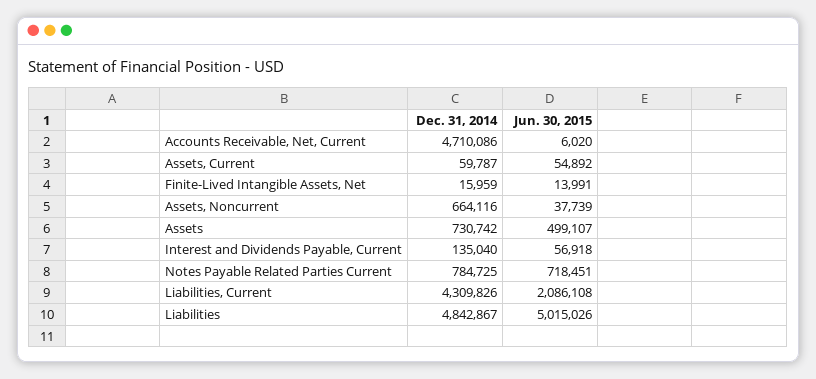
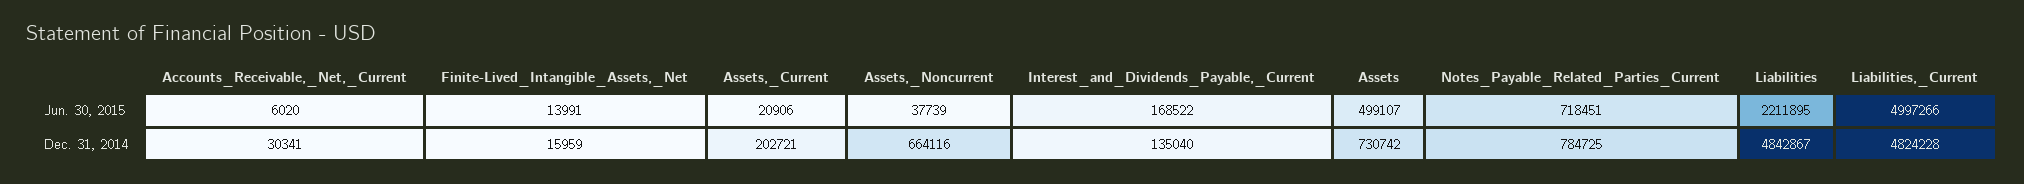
  {
    "Dec. 31, 2014": {
-     "Accounts Receivable, Net, Current": 4710086,
+     "Accounts Receivable, Net, Current": 30341,
-     "Assets, Current": 59787,
+     "Assets, Current": 202721,
      "Finite-Lived Intangible Assets, Net": 15959,
      "Assets, Noncurrent": 664116,
      "Assets": 730742,
      "Interest and Dividends Payable, Current": 135040,
      "Notes Payable Related Parties Current": 784725,
-     "Liabilities, Current": 4309826,
+     "Liabilities, Current": 4824228,
      "Liabilities": 4842867
    },
    "Jun. 30, 2015": {
      "Accounts Receivable, Net, Current": 6020,
-     "Assets, Current": 54892,
+     "Assets, Current": 20906,
      "Finite-Lived Intangible Assets, Net": 13991,
      "Assets, Noncurrent": 37739,
      "Assets": 499107,
-     "Interest and Dividends Payable, Current": 56918,
+     "Interest and Dividends Payable, Current": 168522,
      "Notes Payable Related Parties Current": 718451,
-     "Liabilities, Current": 2086108,
+     "Liabilities, Current": 4997266,
-     "Liabilities": 5015026
+     "Liabilities": 2211895
    }
  }

